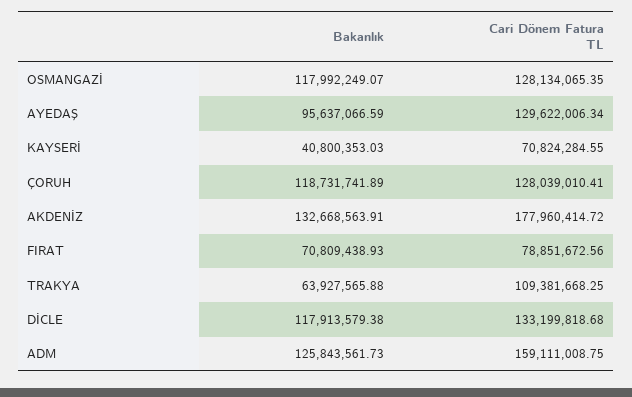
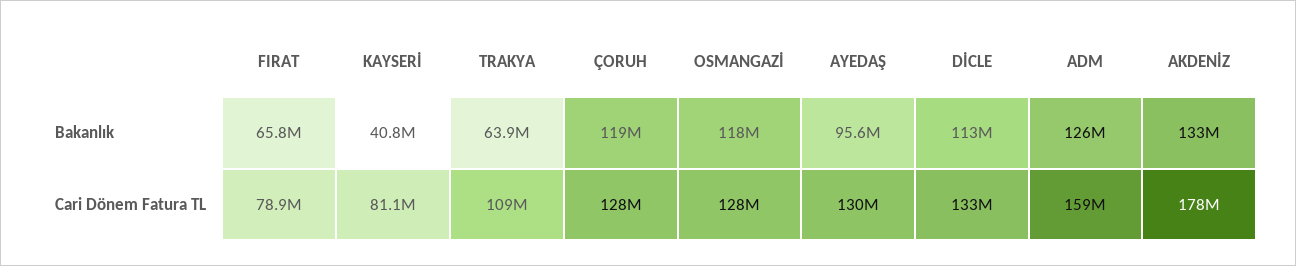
  {
    "Bakanlık": {
      "OSMANGAZİ": 117992249.07,
      "AYEDAŞ": 95637066.59,
      "KAYSERİ": 40800353.03,
      "ÇORUH": 118731741.89,
      "AKDENİZ": 132668563.91,
-     "FIRAT": 70809438.93,
+     "FIRAT": 65800000,
      "TRAKYA": 63927565.88,
-     "DİCLE": 117913579.38,
+     "DİCLE": 113000000,
      "ADM": 125843561.73
    },
    "Cari Dönem Fatura TL": {
      "OSMANGAZİ": 128134065.35,
      "AYEDAŞ": 129622006.34,
-     "KAYSERİ": 70824284.55,
+     "KAYSERİ": 81100000,
      "ÇORUH": 128039010.41,
      "AKDENİZ": 177960414.72,
      "FIRAT": 78851672.56,
      "TRAKYA": 109381668.25,
      "DİCLE": 133199818.68,
      "ADM": 159111008.75
    }
  }

